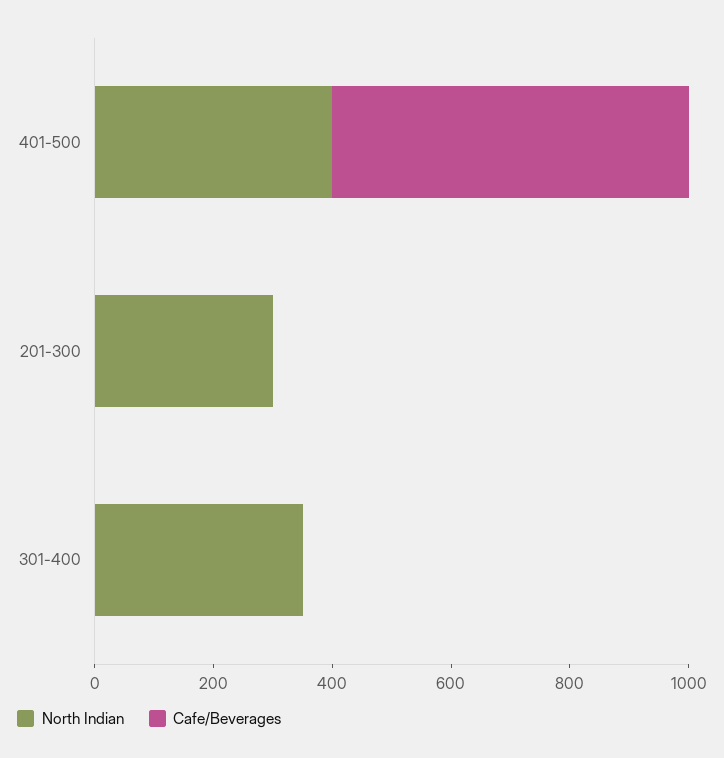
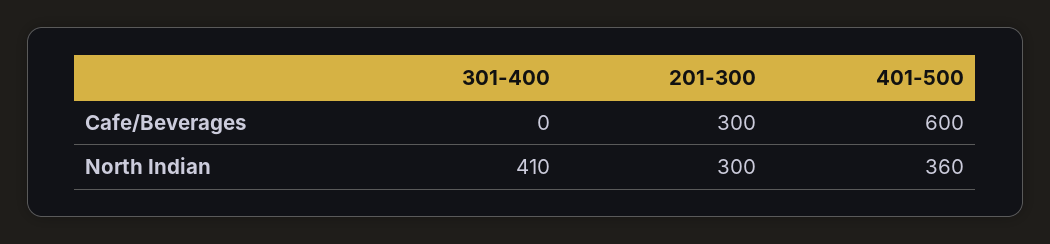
  {
    "North Indian": {
-     "401-500": 400,
+     "401-500": 360,
      "201-300": 300,
-     "301-400": 350
+     "301-400": 410
    },
    "Cafe/Beverages": {
      "401-500": 600,
-     "201-300": 0,
+     "201-300": 300,
      "301-400": 0
    }
  }

